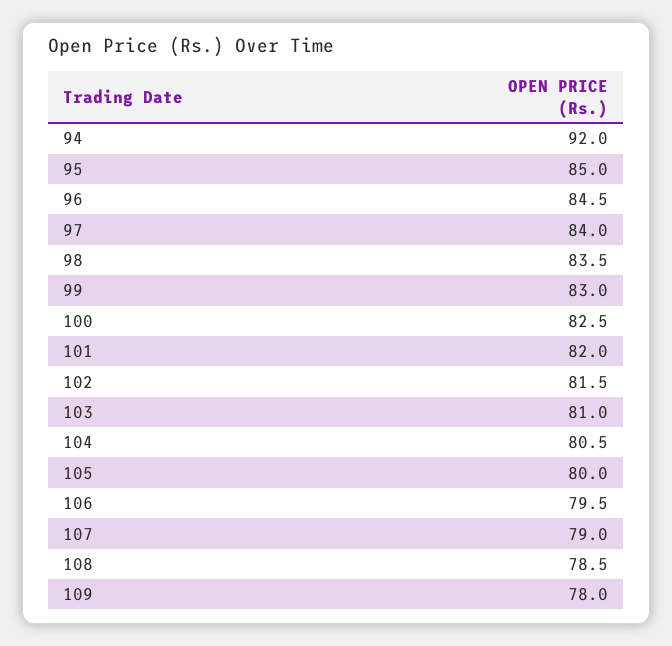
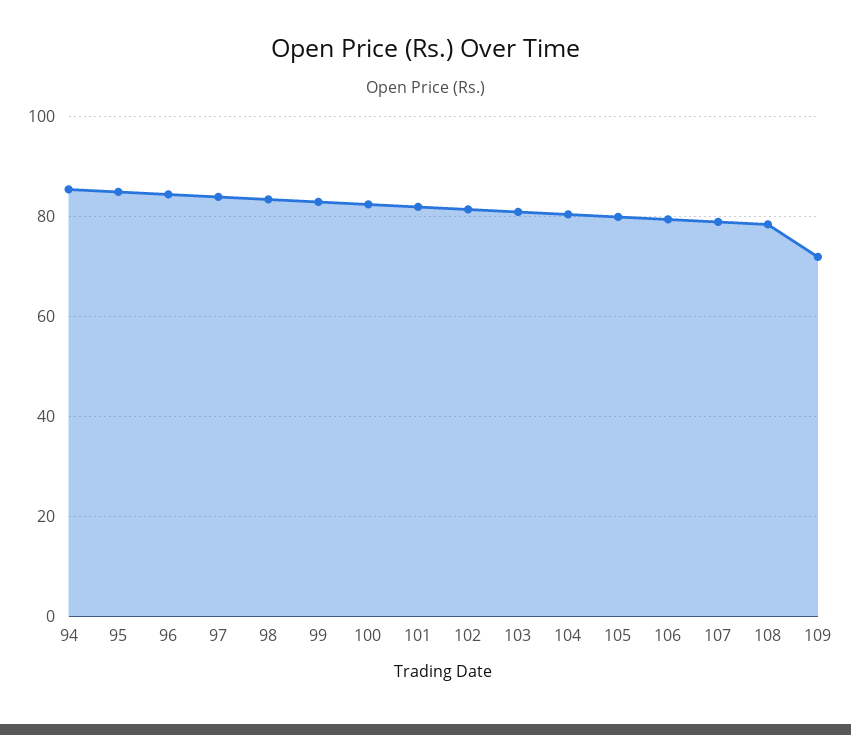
  {
-   "94": 92,
+   "94": 86,
    "95": 85,
    "96": 84.5,
    "97": 84,
    "98": 83.5,
    "99": 83,
    "100": 82.5,
    "101": 82,
    "102": 81.5,
    "103": 81,
    "104": 80.5,
    "105": 80,
    "106": 79.5,
    "107": 79,
    "108": 78.5,
-   "109": 78
+   "109": 72
  }

